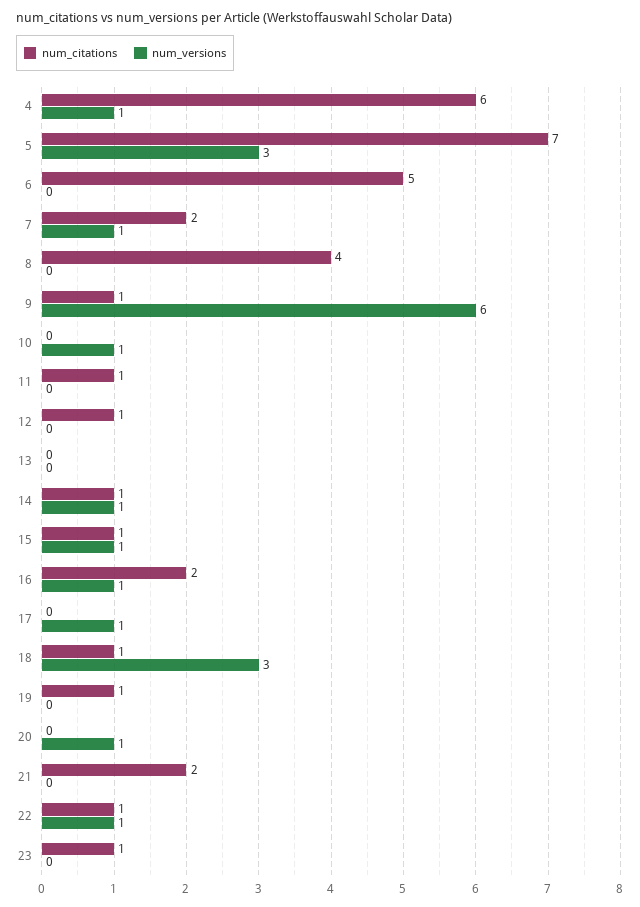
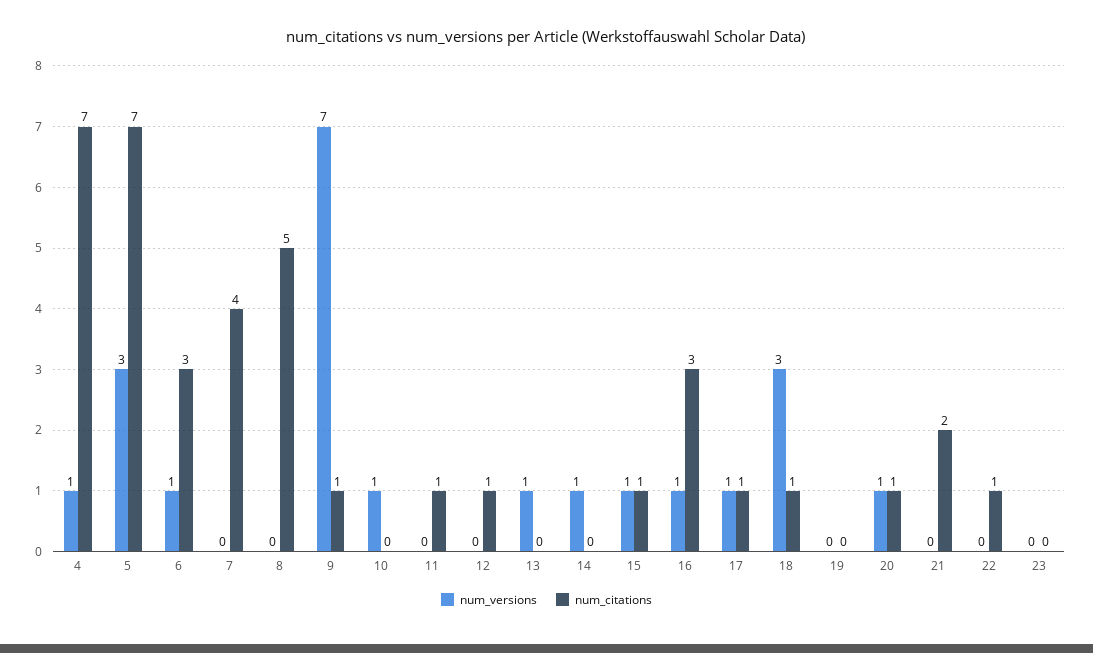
  {
    "num_citations": {
-     "4": 6,
+     "4": 7,
      "5": 7,
-     "6": 5,
+     "6": 3,
-     "7": 2,
+     "7": 4,
-     "8": 4,
+     "8": 5,
      "9": 1,
      "10": 0,
      "11": 1,
      "12": 1,
      "13": 0,
-     "14": 1,
+     "14": 0,
      "15": 1,
-     "16": 2,
+     "16": 3,
-     "17": 0,
+     "17": 1,
      "18": 1,
-     "19": 1,
+     "19": 0,
-     "20": 0,
+     "20": 1,
      "21": 2,
      "22": 1,
-     "23": 1
+     "23": 0
    },
    "num_versions": {
      "4": 1,
      "5": 3,
-     "6": 0,
+     "6": 1,
-     "7": 1,
+     "7": 0,
      "8": 0,
-     "9": 6,
+     "9": 7,
      "10": 1,
      "11": 0,
      "12": 0,
-     "13": 0,
+     "13": 1,
      "14": 1,
      "15": 1,
      "16": 1,
      "17": 1,
      "18": 3,
      "19": 0,
      "20": 1,
      "21": 0,
-     "22": 1,
+     "22": 0,
      "23": 0
    }
  }

